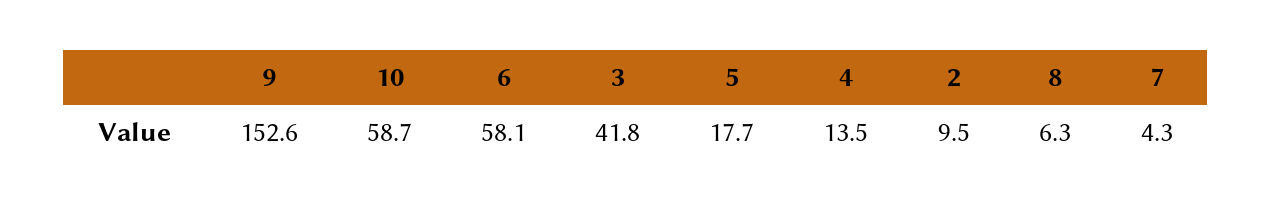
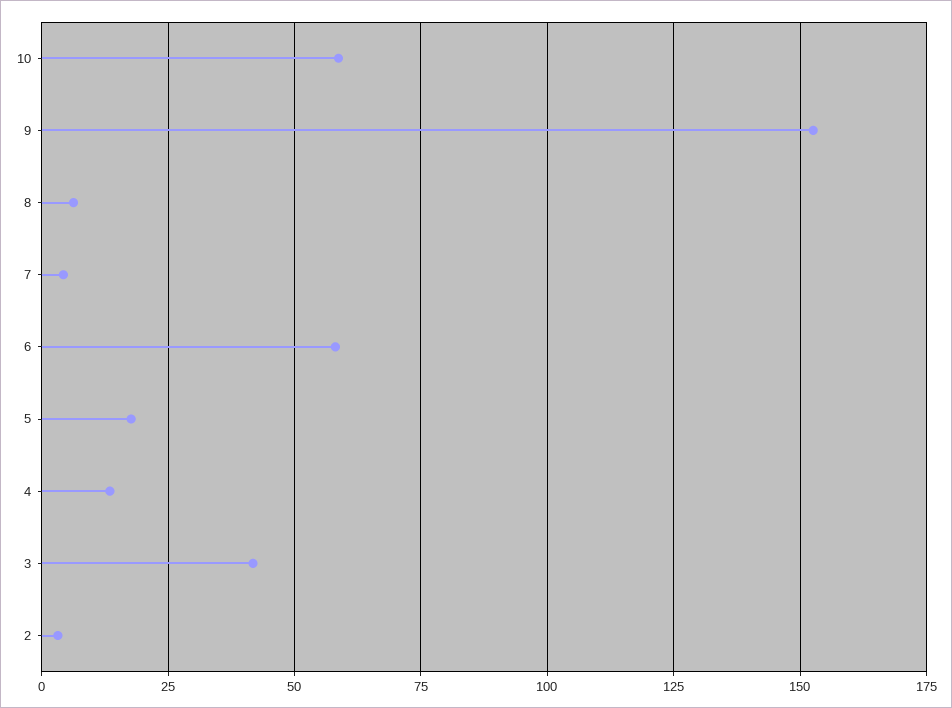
  {
    "9": 152.6,
    "10": 58.7,
    "6": 58.1,
    "3": 41.8,
    "5": 17.7,
    "4": 13.5,
-   "2": 9.5,
+   "2": 2.5,
    "8": 6.3,
    "7": 4.3
  }

